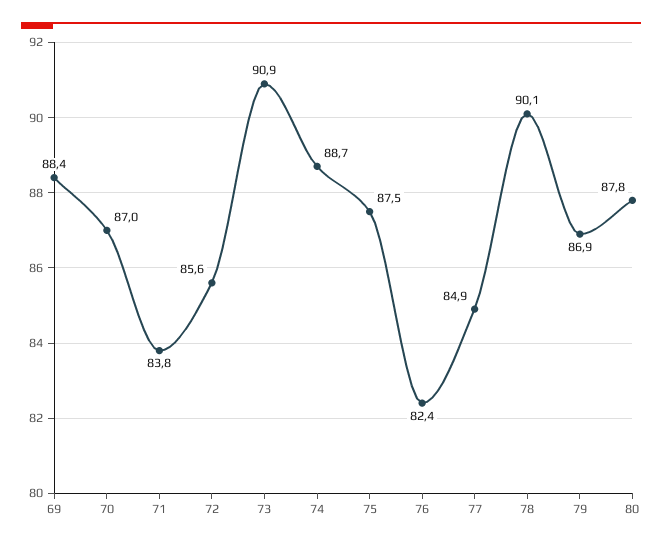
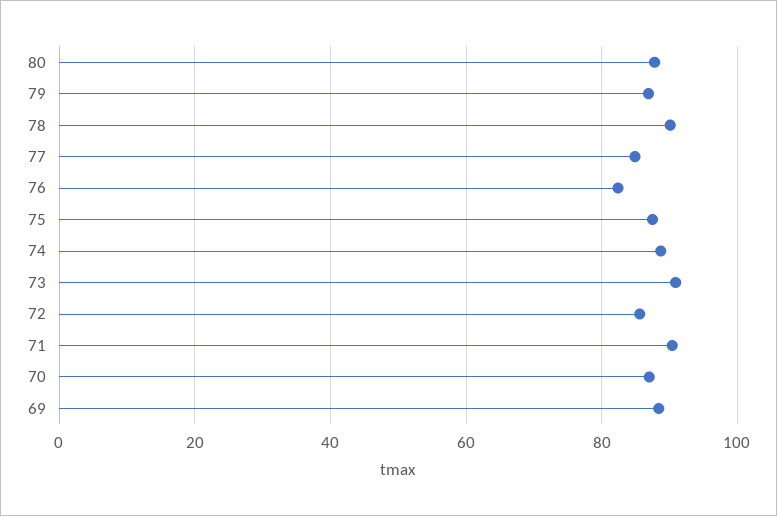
  {
    "69": 88.4,
    "70": 87,
-   "71": 83.8,
+   "71": 90,
    "72": 85.6,
    "73": 90.9,
    "74": 88.7,
    "75": 87.5,
    "76": 82.4,
    "77": 84.9,
    "78": 90.1,
    "79": 86.9,
    "80": 87.8
  }

